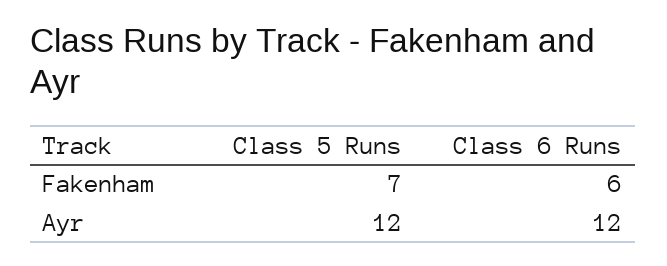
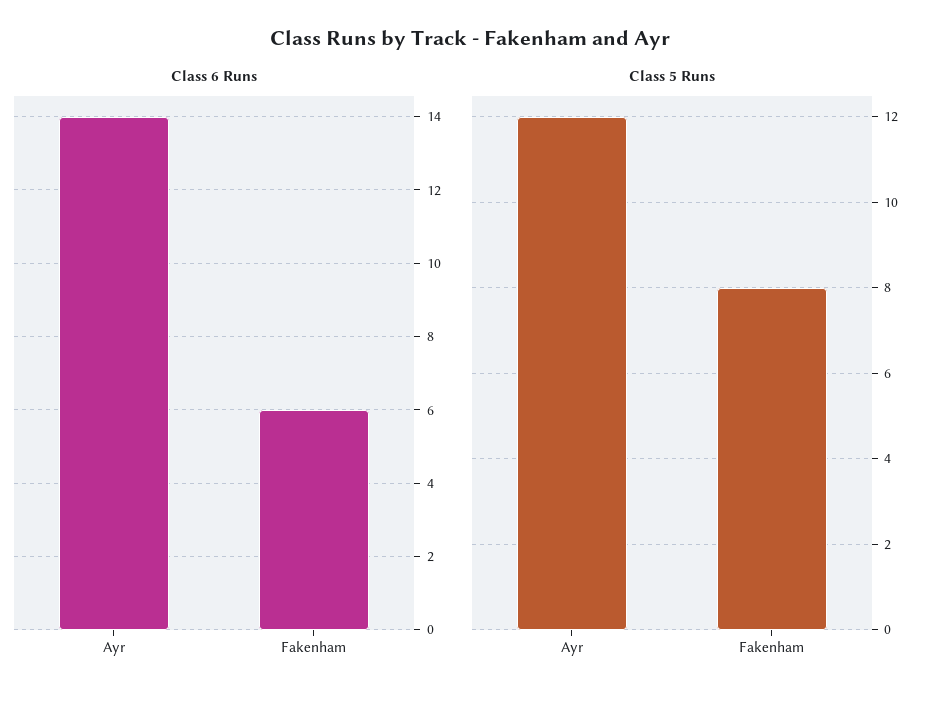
  {
    "Class 5 Runs": {
-     "Fakenham": 7,
+     "Fakenham": 8,
      "Ayr": 12
    },
    "Class 6 Runs": {
      "Fakenham": 6,
-     "Ayr": 12
+     "Ayr": 14
    }
  }

